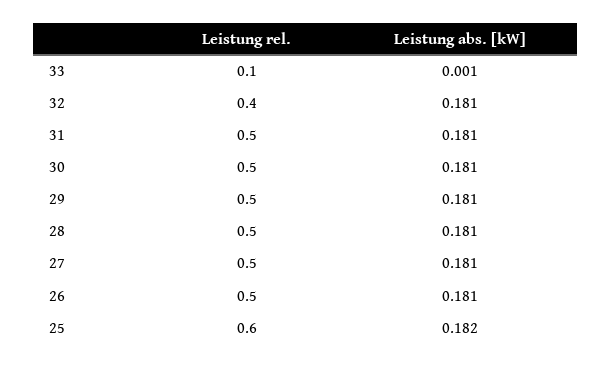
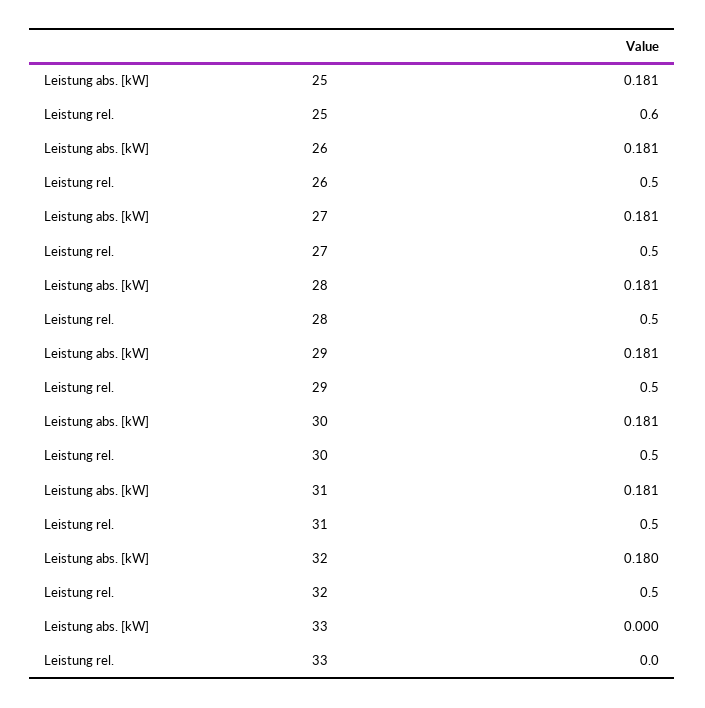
  {
    "Leistung rel.": {
-     "33": 0.1,
+     "33": 0,
-     "32": 0.4,
+     "32": 0.5,
      "31": 0.5,
      "30": 0.5,
      "29": 0.5,
      "28": 0.5,
      "27": 0.5,
      "26": 0.5,
      "25": 0.6
    },
    "Leistung abs. [kW]": {
-     "33": 0.001,
+     "33": 0,
-     "32": 0.181,
+     "32": 0.18,
      "31": 0.181,
      "30": 0.181,
      "29": 0.181,
      "28": 0.181,
      "27": 0.181,
      "26": 0.181,
-     "25": 0.182
+     "25": 0.181
    }
  }

